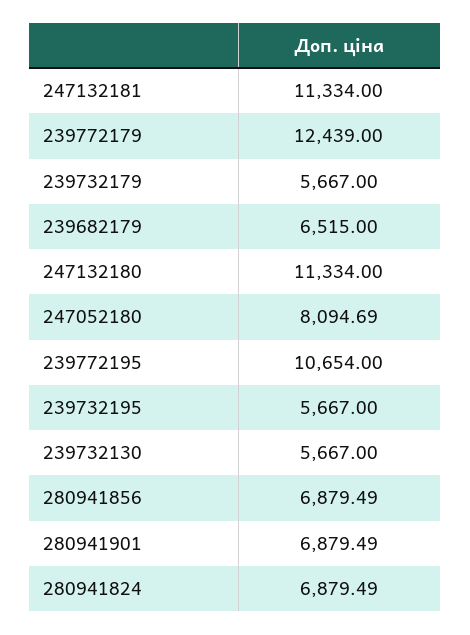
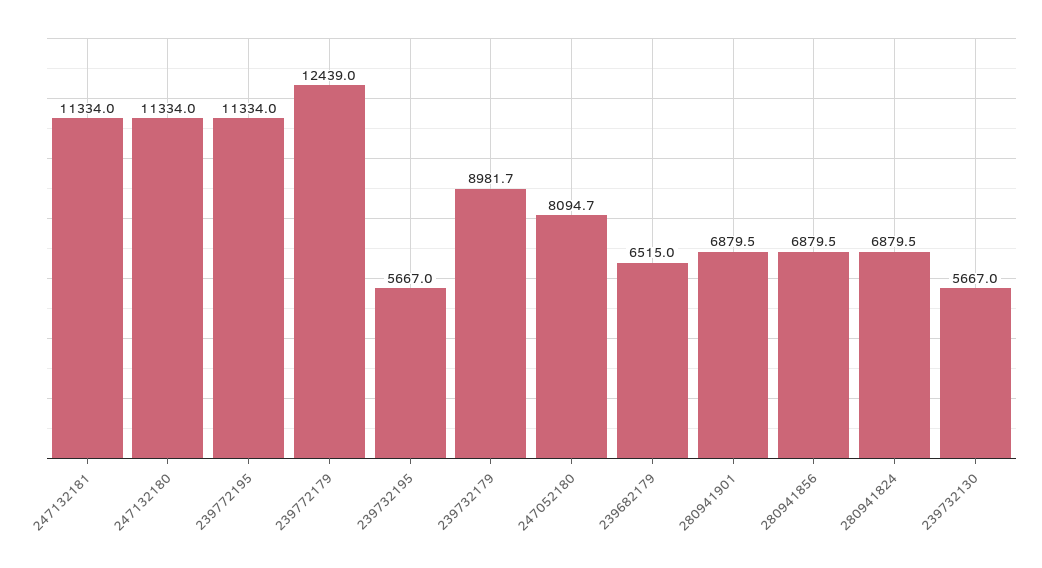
  {
    "247132181": 11334,
    "239772179": 12439,
-   "239732179": 5667,
+   "239732179": 8981.7,
    "239682179": 6515,
    "247132180": 11334,
    "247052180": 8094.69,
-   "239772195": 10654,
+   "239772195": 11334,
    "239732195": 5667,
    "239732130": 5667,
    "280941856": 6879.49,
    "280941901": 6879.49,
    "280941824": 6879.49
  }

